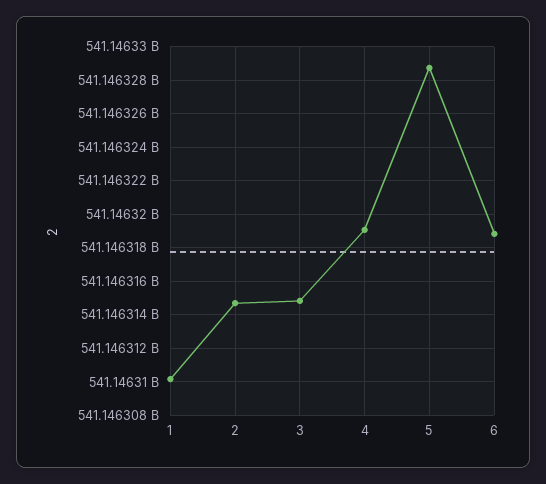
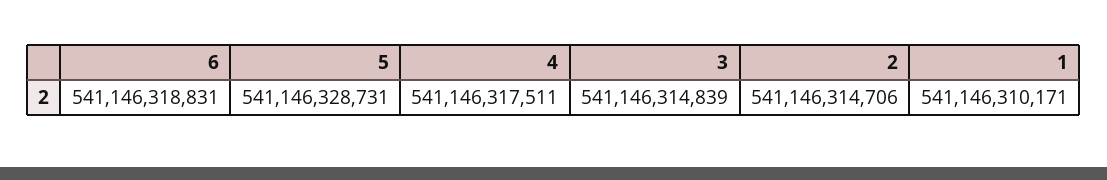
  {
    "1": 541146310171,
    "2": 541146314706,
    "3": 541146314839,
-   "4": 541146319000,
+   "4": 541146317511,
    "5": 541146328731,
    "6": 541146318831
  }

